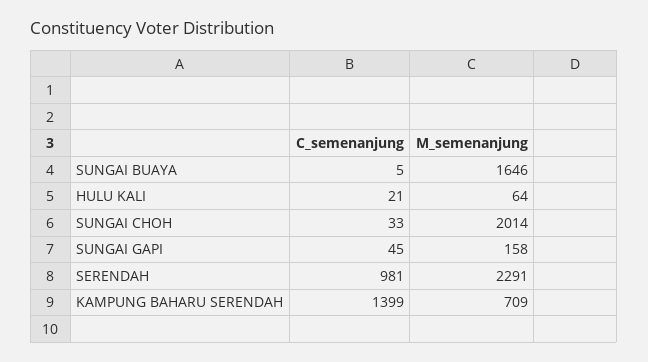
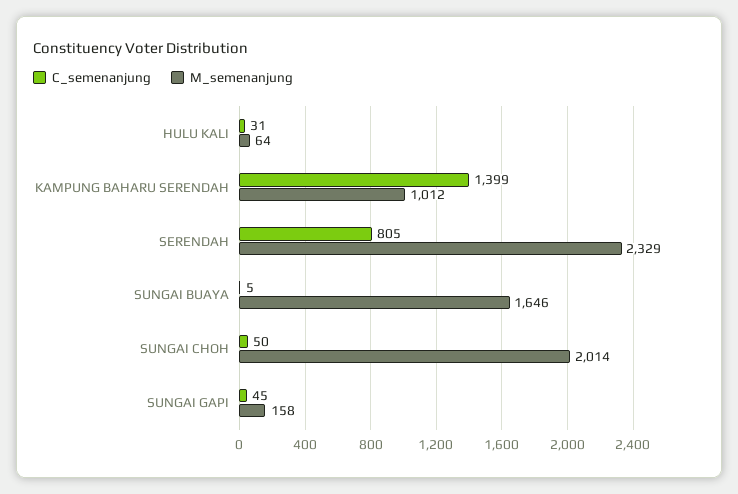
  {
    "C_semenanjung": {
      "SUNGAI BUAYA": 5,
-     "HULU KALI": 21,
+     "HULU KALI": 31,
-     "SUNGAI CHOH": 33,
+     "SUNGAI CHOH": 50,
      "SUNGAI GAPI": 45,
-     "SERENDAH": 981,
+     "SERENDAH": 805,
      "KAMPUNG BAHARU SERENDAH": 1399
    },
    "M_semenanjung": {
      "SUNGAI BUAYA": 1646,
      "HULU KALI": 64,
      "SUNGAI CHOH": 2014,
      "SUNGAI GAPI": 158,
-     "SERENDAH": 2291,
+     "SERENDAH": 2329,
-     "KAMPUNG BAHARU SERENDAH": 709
+     "KAMPUNG BAHARU SERENDAH": 1012
    }
  }

